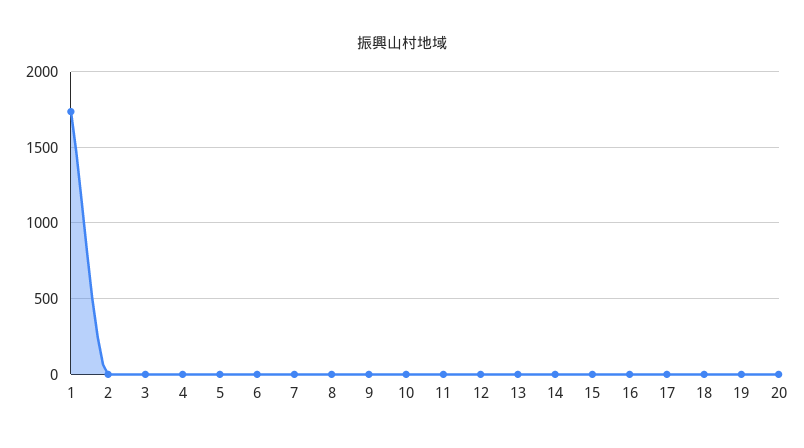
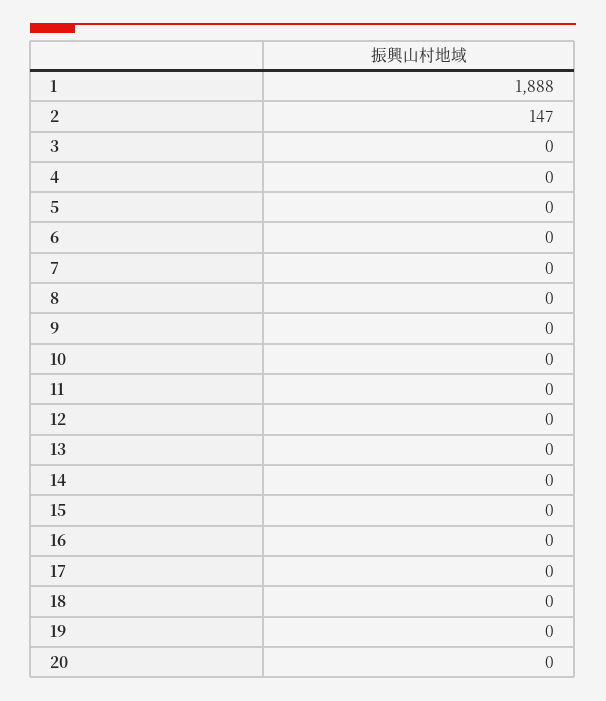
  {
-   "1": 1750,
+   "1": 1888,
-   "2": 0,
+   "2": 147,
    "3": 0,
    "4": 0,
    "5": 0,
    "6": 0,
    "7": 0,
    "8": 0,
    "9": 0,
    "10": 0,
    "11": 0,
    "12": 0,
    "13": 0,
    "14": 0,
    "15": 0,
    "16": 0,
    "17": 0,
    "18": 0,
    "19": 0,
    "20": 0
  }

